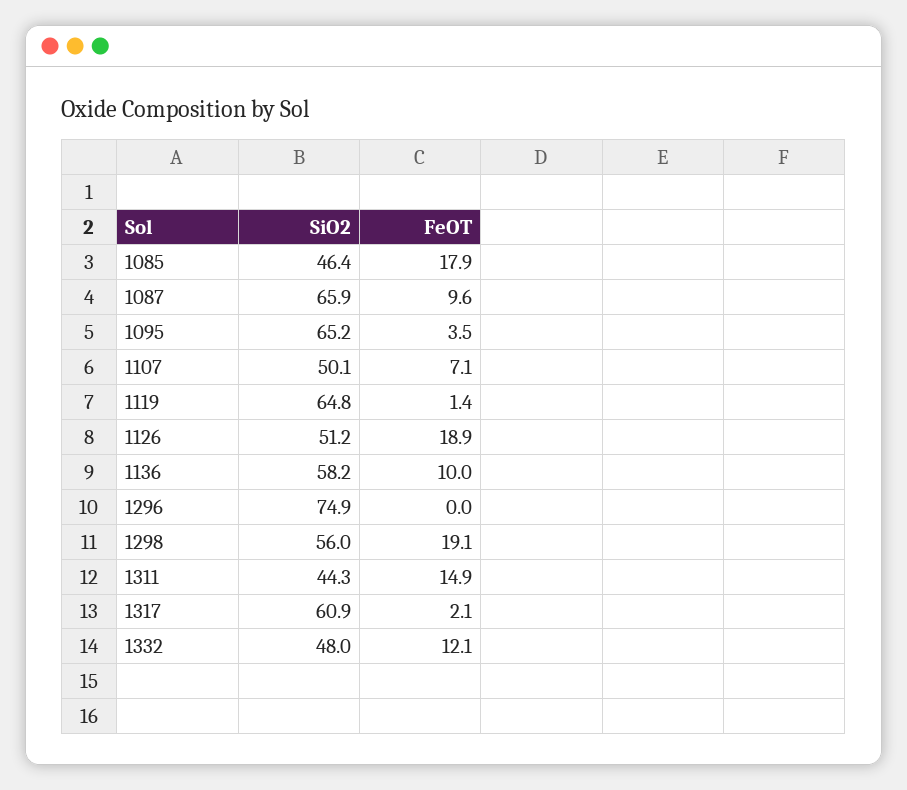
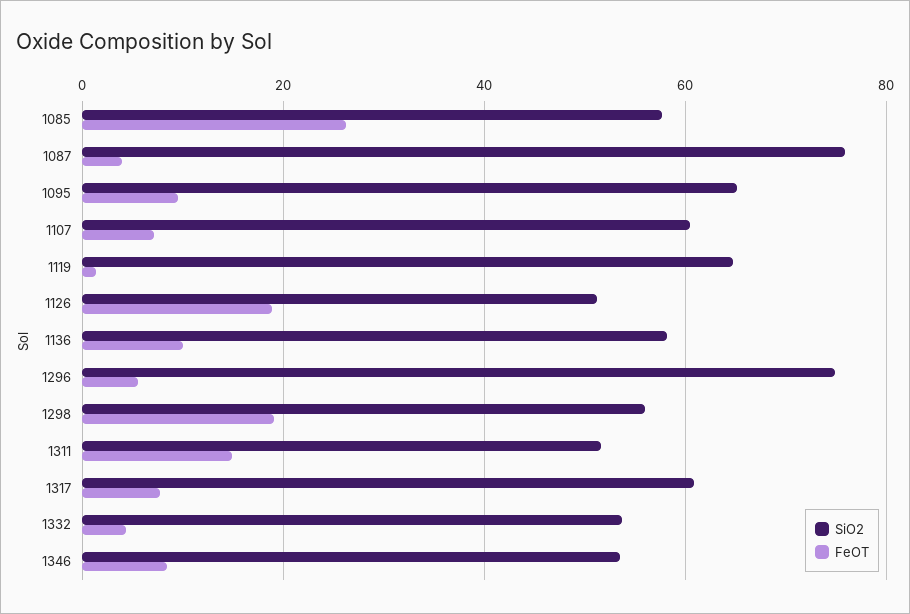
  {
    "SiO2": {
-     "1085": 46.4,
+     "1085": 58,
-     "1087": 65.9,
+     "1087": 76,
      "1095": 65.2,
-     "1107": 50.1,
+     "1107": 60,
      "1119": 64.8,
      "1126": 51.2,
      "1136": 58.2,
      "1296": 74.9,
      "1298": 56,
-     "1311": 44.3,
+     "1311": 52,
      "1317": 60.9,
-     "1332": 48
+     "1332": 54,
+     "1346": 54
    },
    "FeOT": {
-     "1085": 17.9,
+     "1085": 26,
-     "1087": 9.6,
+     "1087": 4,
-     "1095": 3.5,
+     "1095": 10,
      "1107": 7.1,
      "1119": 1.4,
      "1126": 18.9,
      "1136": 10,
-     "1296": 0,
+     "1296": 6,
      "1298": 19.1,
      "1311": 14.9,
-     "1317": 2.1,
+     "1317": 8,
-     "1332": 12.1
+     "1332": 4,
+     "1346": 8
    }
  }

